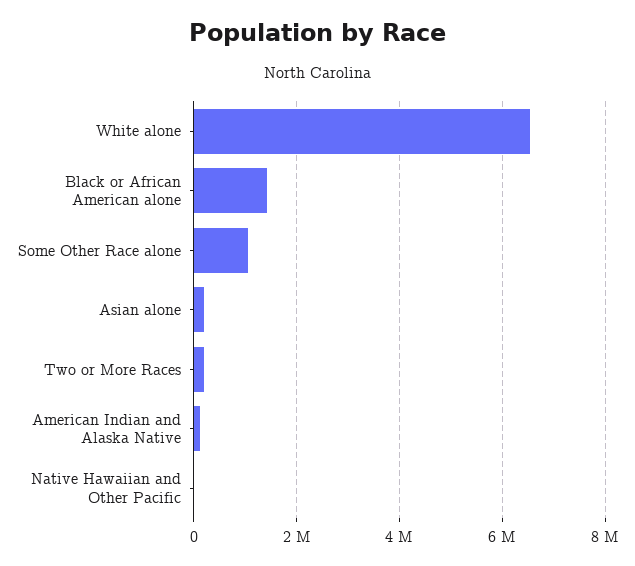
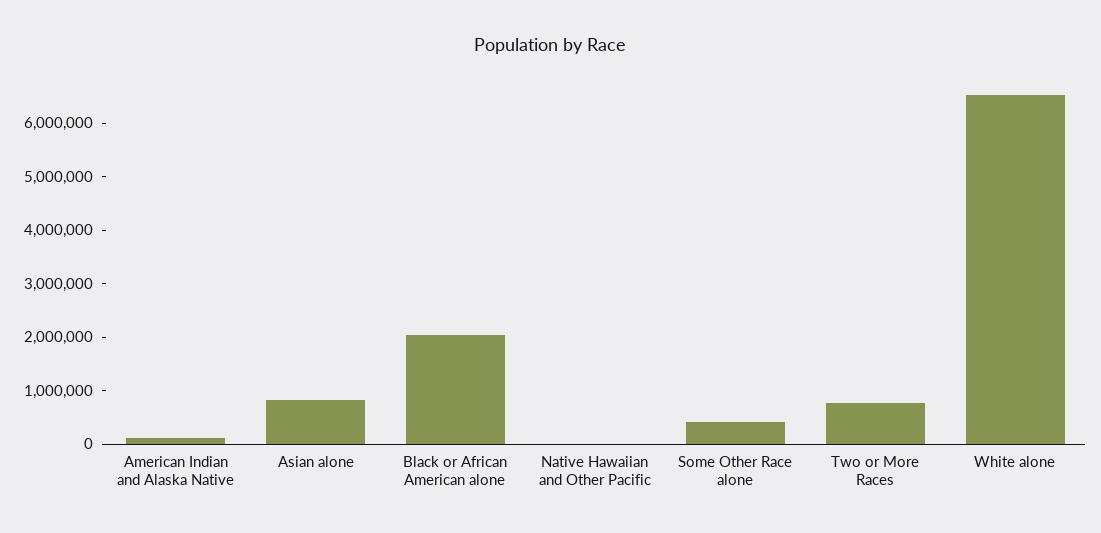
  {
    "White alone": 6600000,
-   "Black or African American alone": 1400000,
+   "Black or African American alone": 2000000,
-   "Some Other Race alone": 1000000,
+   "Some Other Race alone": 400000,
-   "Asian alone": 200000,
+   "Asian alone": 800000,
-   "Two or More Races": 200000,
+   "Two or More Races": 800000,
    "American Indian and Alaska Native": 200000,
    "Native Hawaiian and Other Pacific": 0
  }

